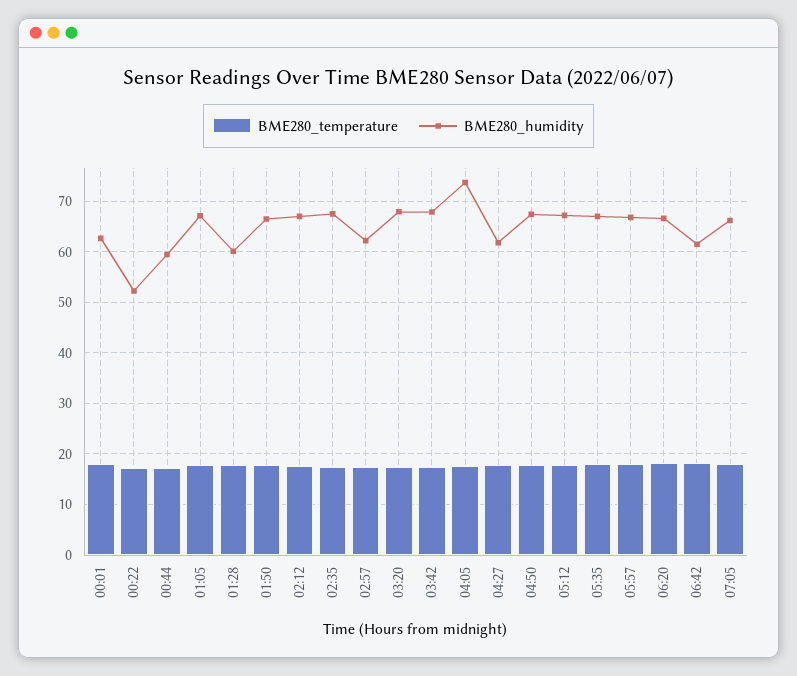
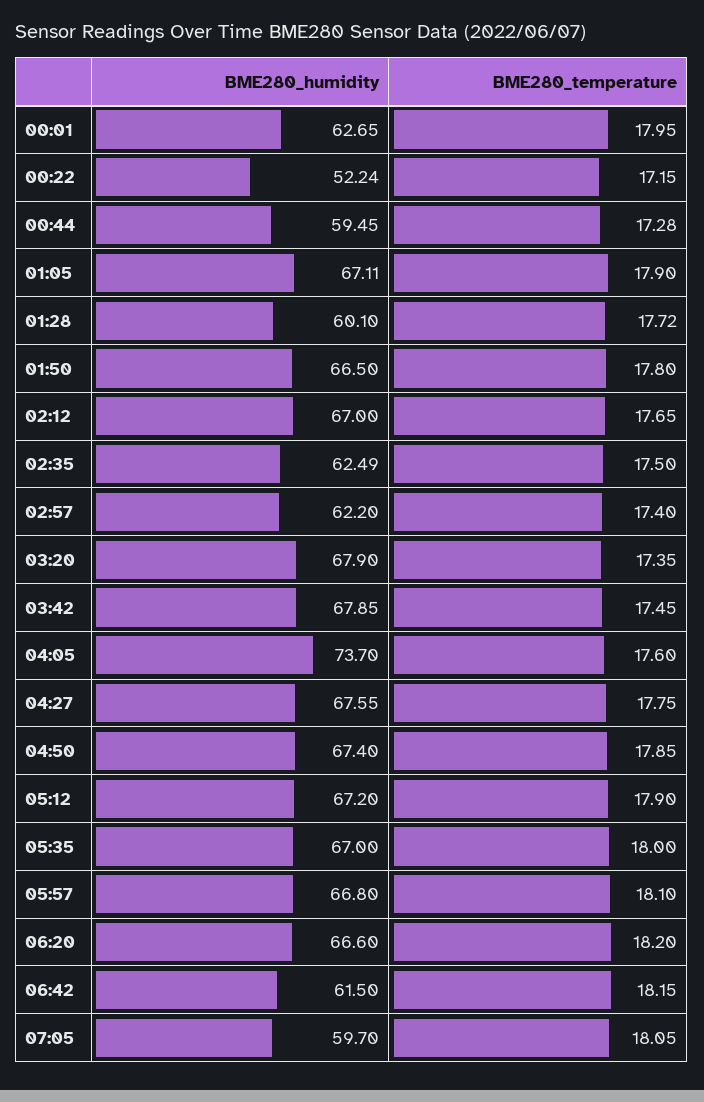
  {
    "BME280_temperature": {
      "00:01": 17.95,
      "00:22": 17.15,
      "00:44": 17.28,
      "01:05": 17.9,
      "01:28": 17.72,
      "01:50": 17.8,
      "02:12": 17.65,
      "02:35": 17.5,
      "02:57": 17.4,
      "03:20": 17.35,
      "03:42": 17.45,
      "04:05": 17.6,
      "04:27": 17.75,
      "04:50": 17.85,
      "05:12": 17.9,
      "05:35": 18,
      "05:57": 18.1,
      "06:20": 18.2,
      "06:42": 18.15,
      "07:05": 18.05
    },
    "BME280_humidity": {
      "00:01": 62.65,
      "00:22": 52.24,
      "00:44": 59.45,
      "01:05": 67.11,
      "01:28": 60.1,
      "01:50": 66.5,
      "02:12": 67,
-     "02:35": 68,
+     "02:35": 62.49,
      "02:57": 62.2,
      "03:20": 67.9,
      "03:42": 67.85,
      "04:05": 73.7,
-     "04:27": 62,
+     "04:27": 67.55,
      "04:50": 67.4,
      "05:12": 67.2,
      "05:35": 67,
      "05:57": 66.8,
      "06:20": 66.6,
      "06:42": 61.5,
-     "07:05": 66
+     "07:05": 59.7
    }
  }

